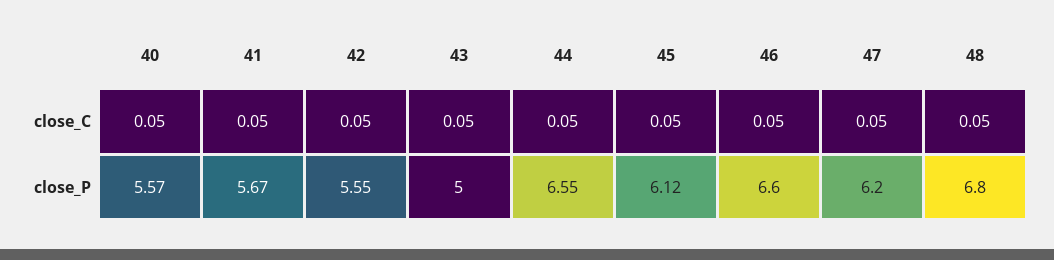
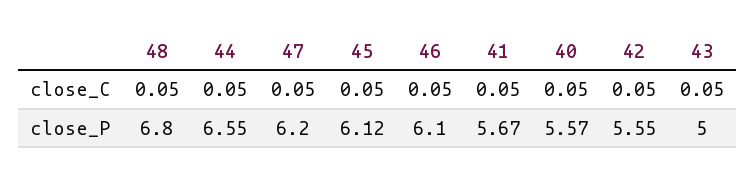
  {
    "40": {
      "close_C": 0.05,
      "close_P": 5.57
    },
    "41": {
      "close_C": 0.05,
      "close_P": 5.67
    },
    "42": {
      "close_C": 0.05,
      "close_P": 5.55
    },
    "43": {
      "close_C": 0.05,
      "close_P": 5
    },
    "44": {
      "close_C": 0.05,
      "close_P": 6.55
    },
    "45": {
      "close_C": 0.05,
      "close_P": 6.12
    },
    "46": {
      "close_C": 0.05,
-     "close_P": 6.6
+     "close_P": 6.1
    },
    "47": {
      "close_C": 0.05,
      "close_P": 6.2
    },
    "48": {
      "close_C": 0.05,
      "close_P": 6.8
    }
  }

